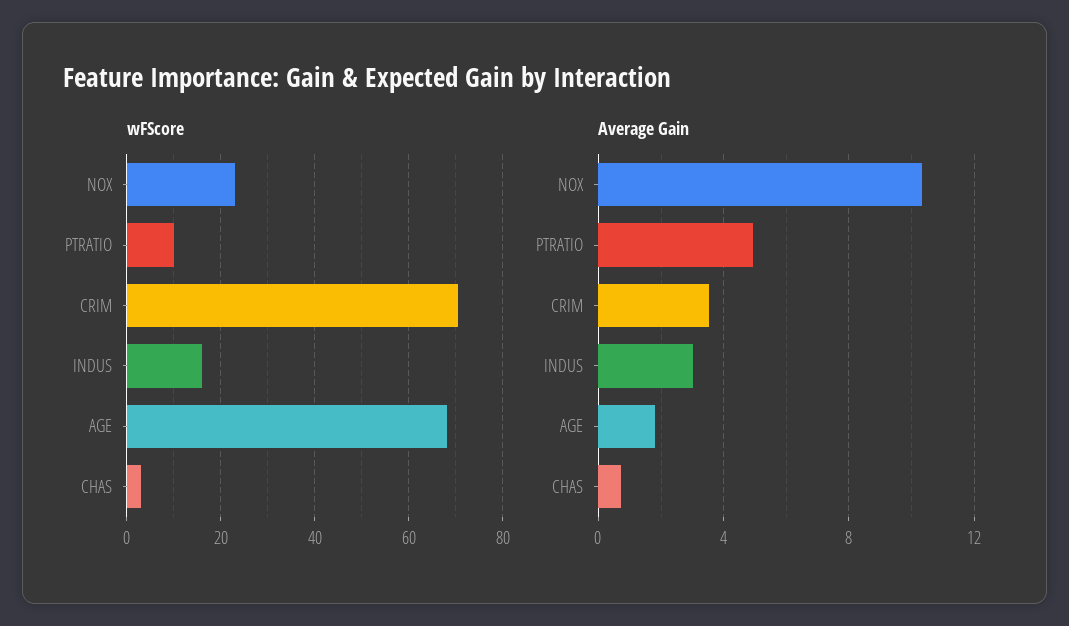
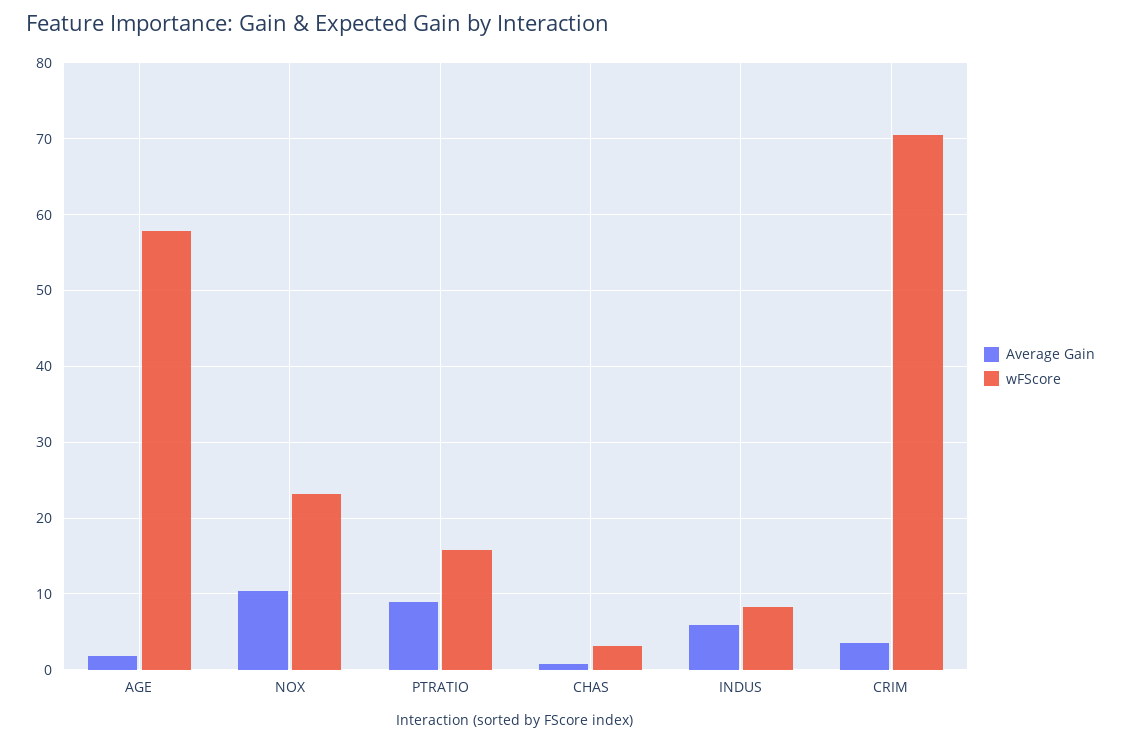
  {
    "wFScore": {
      "NOX": 23,
-     "PTRATIO": 10,
+     "PTRATIO": 16,
      "CRIM": 71,
-     "INDUS": 16,
+     "INDUS": 8,
-     "AGE": 68,
+     "AGE": 58,
      "CHAS": 3
    },
    "Average Gain": {
      "NOX": 10.5,
-     "PTRATIO": 5,
+     "PTRATIO": 9,
      "CRIM": 3.5,
-     "INDUS": 3,
+     "INDUS": 6,
      "AGE": 2,
      "CHAS": 0.5
    }
  }

